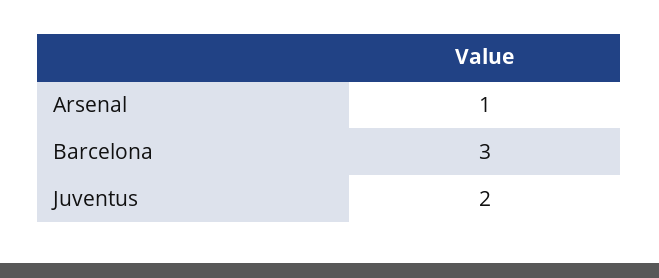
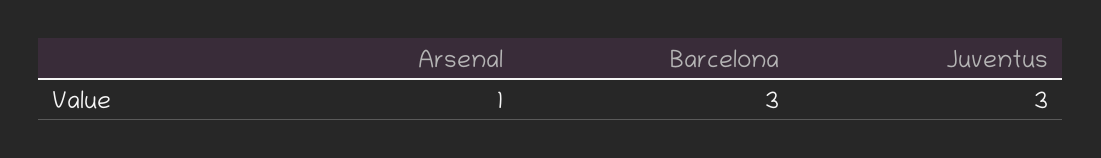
  {
    "Arsenal": 1,
    "Barcelona": 3,
-   "Juventus": 2
+   "Juventus": 3
  }

